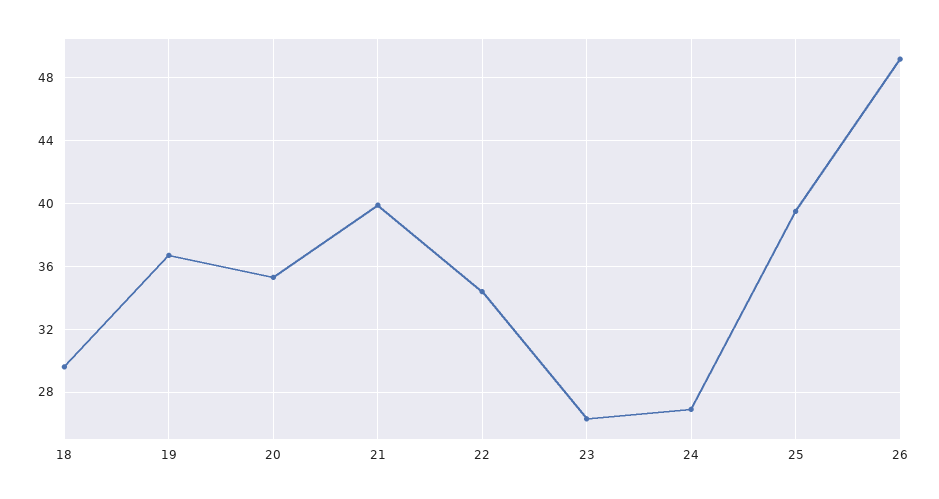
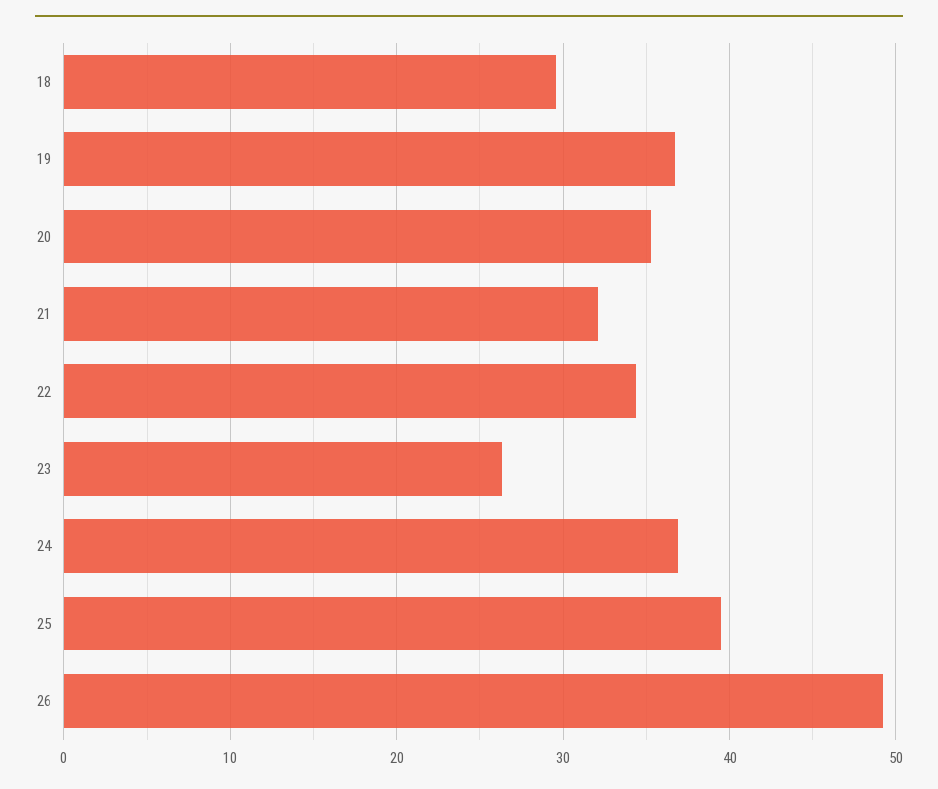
  {
    "18": 29.5,
    "19": 36.5,
    "20": 35.5,
-   "21": 40,
+   "21": 32,
    "22": 34.5,
    "23": 26.5,
-   "24": 27,
+   "24": 37,
    "25": 39.5,
    "26": 49
  }

